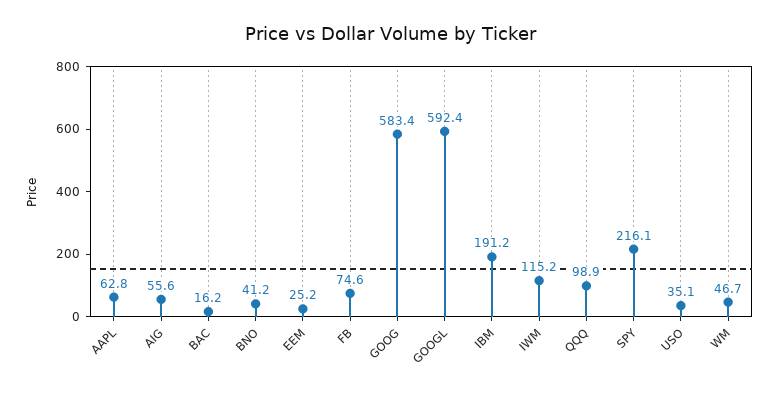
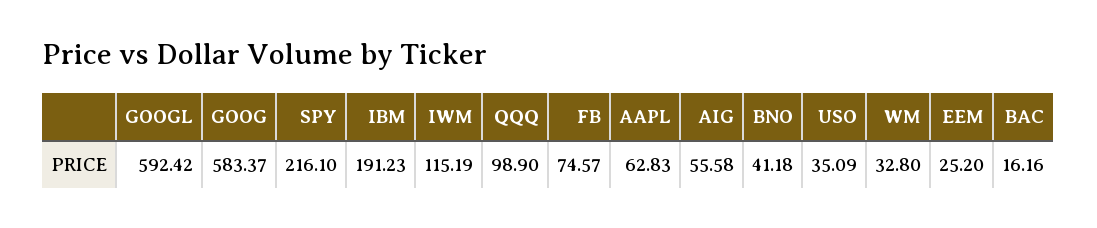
  {
    "AAPL": 62.83,
    "AIG": 55.58,
    "BAC": 16.16,
    "BNO": 41.18,
    "EEM": 25.2,
    "FB": 74.57,
    "GOOG": 583.37,
    "GOOGL": 592.42,
    "IBM": 191.23,
    "IWM": 115.19,
    "QQQ": 98.9,
    "SPY": 216.1,
    "USO": 35.09,
-   "WM": 46.7
+   "WM": 32.8
  }

